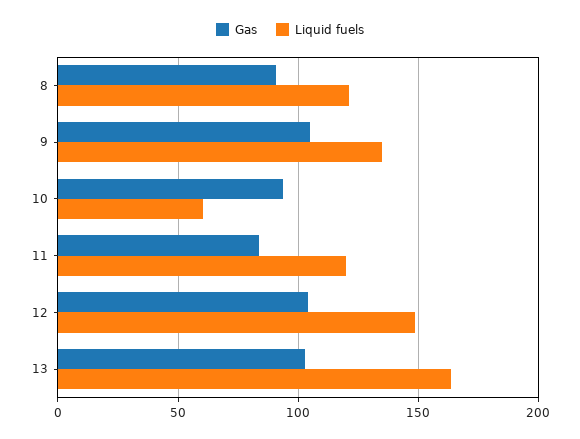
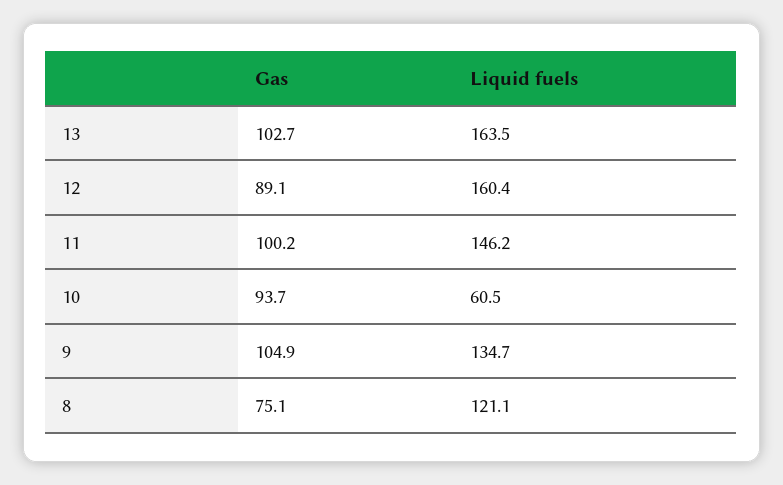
  {
    "Gas": {
-     "8": 90,
+     "8": 75.1,
      "9": 104.9,
      "10": 93.7,
-     "11": 85,
+     "11": 100.2,
-     "12": 105,
+     "12": 89.1,
      "13": 102.7
    },
    "Liquid fuels": {
      "8": 121.1,
      "9": 134.7,
      "10": 60.5,
-     "11": 120,
+     "11": 146.2,
-     "12": 150,
+     "12": 160.4,
      "13": 163.5
    }
  }

